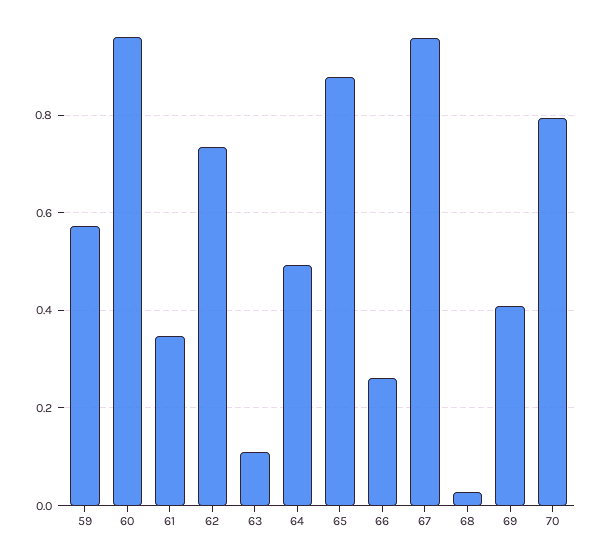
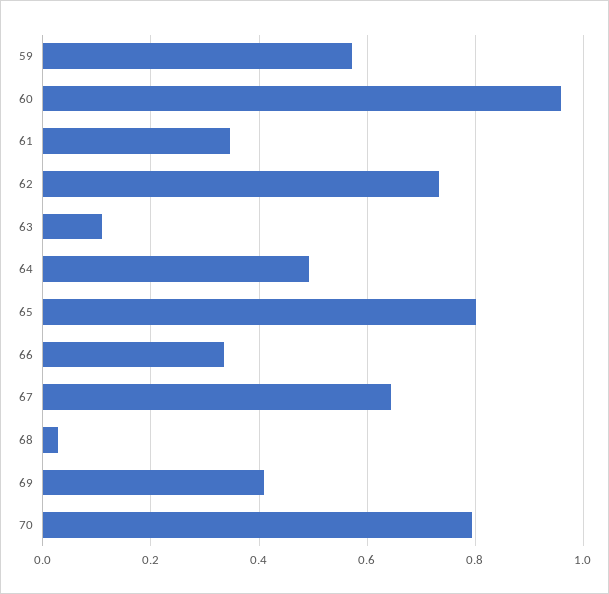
  {
    "59": 0.58,
    "60": 0.96,
    "61": 0.34,
    "62": 0.74,
    "63": 0.12,
    "64": 0.5,
-   "65": 0.88,
+   "65": 0.8,
-   "66": 0.26,
+   "66": 0.34,
-   "67": 0.96,
+   "67": 0.64,
    "68": 0.02,
    "69": 0.4,
    "70": 0.8
  }

